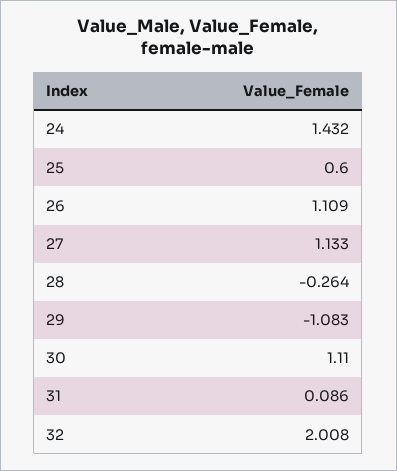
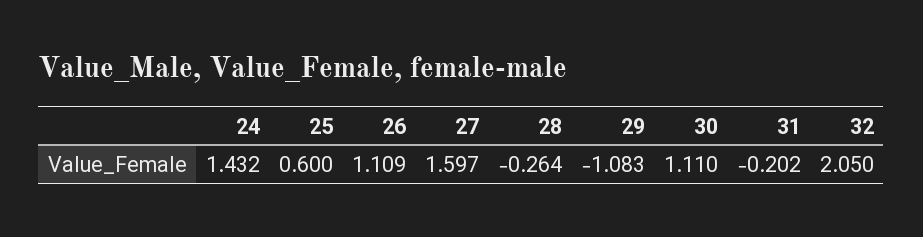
  {
    "24": 1.432,
    "25": 0.6,
    "26": 1.109,
-   "27": 1.133,
+   "27": 1.597,
    "28": -0.264,
    "29": -1.083,
    "30": 1.11,
-   "31": 0.086,
+   "31": -0.202,
-   "32": 2.008
+   "32": 2.05
  }

